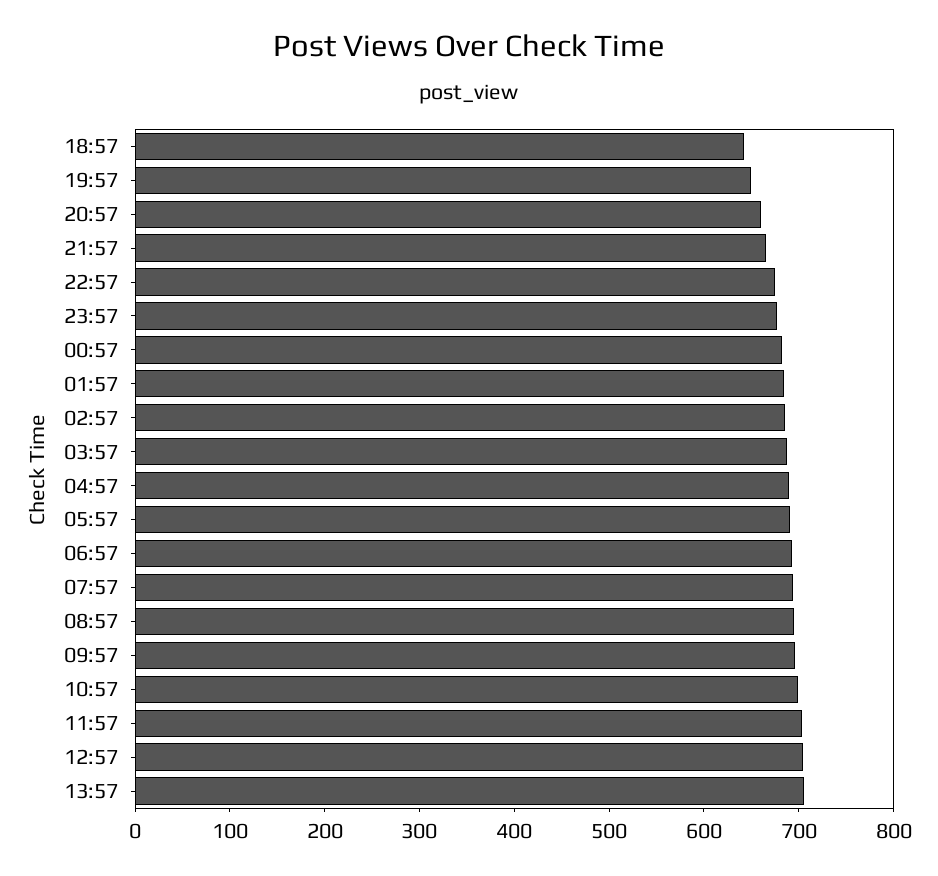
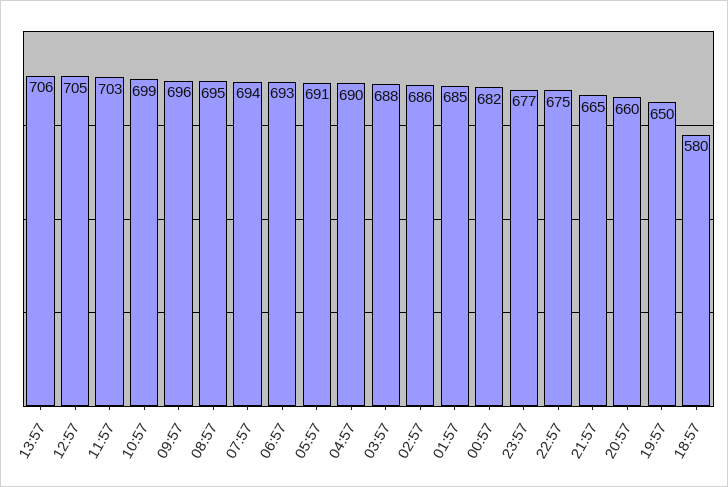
  {
-   "18:57": 640,
+   "18:57": 580,
    "19:57": 650,
    "20:57": 660,
    "21:57": 665,
    "22:57": 675,
    "23:57": 677,
    "00:57": 682,
    "01:57": 685,
    "02:57": 686,
    "03:57": 688,
    "04:57": 690,
    "05:57": 691,
    "06:57": 693,
    "07:57": 694,
    "08:57": 695,
    "09:57": 696,
    "10:57": 699,
    "11:57": 703,
    "12:57": 705,
    "13:57": 706
  }

